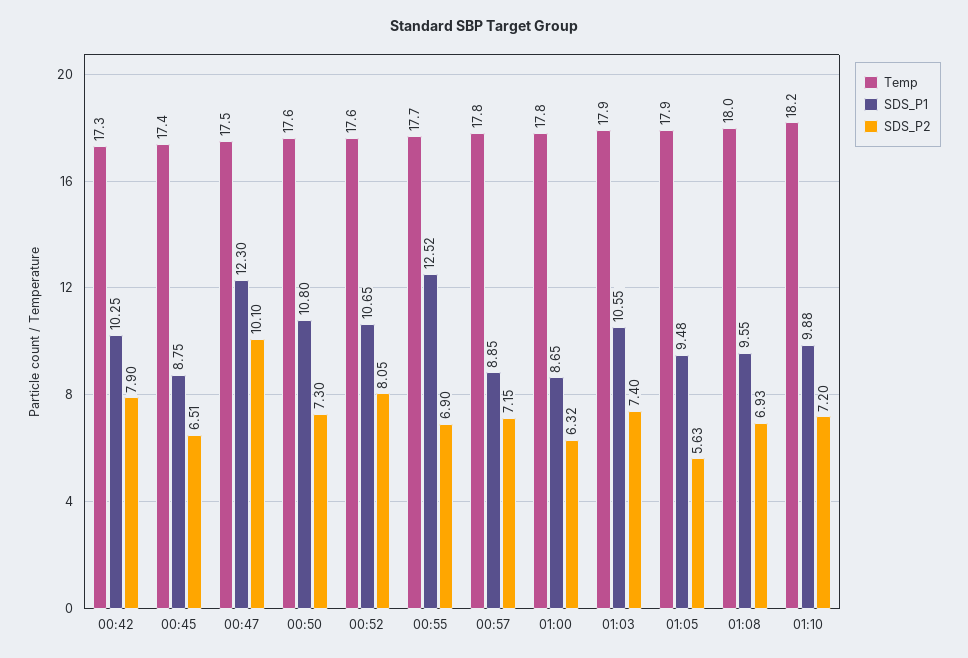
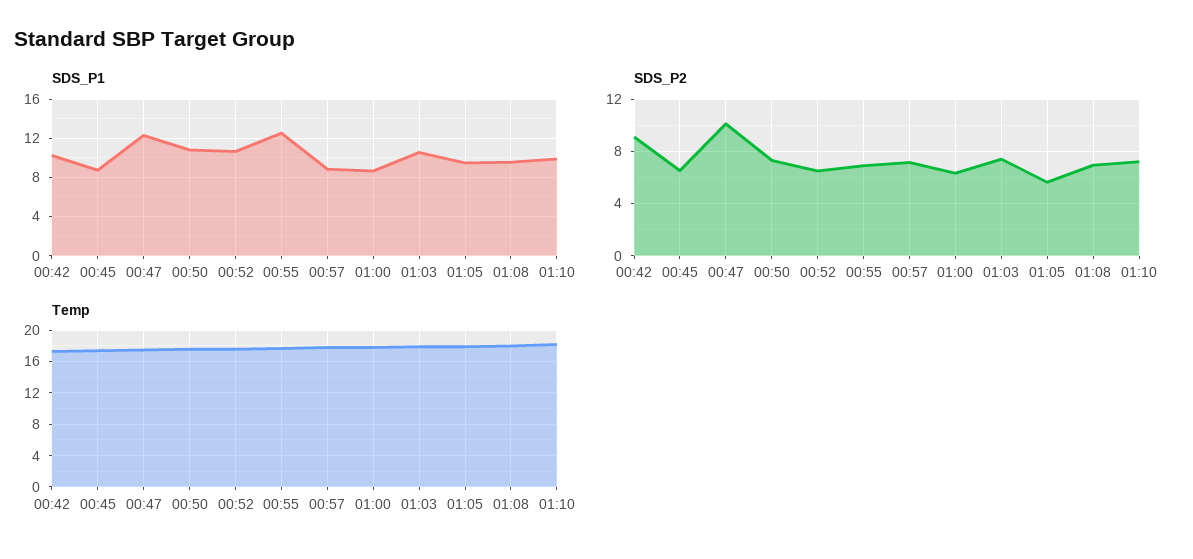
  {
    "Temp": {
      "00:42": 17.3,
      "00:45": 17.4,
      "00:47": 17.5,
      "00:50": 17.6,
      "00:52": 17.6,
      "00:55": 17.7,
      "00:57": 17.8,
      "01:00": 17.8,
      "01:03": 17.9,
      "01:05": 17.9,
      "01:08": 18,
      "01:10": 18.2
    },
    "SDS_P1": {
      "00:42": 10.25,
      "00:45": 8.75,
      "00:47": 12.3,
      "00:50": 10.8,
      "00:52": 10.65,
      "00:55": 12.52,
      "00:57": 8.85,
      "01:00": 8.65,
      "01:03": 10.55,
      "01:05": 9.48,
      "01:08": 9.55,
      "01:10": 9.88
    },
    "SDS_P2": {
-     "00:42": 7.9,
+     "00:42": 9,
      "00:45": 6.51,
      "00:47": 10.1,
      "00:50": 7.3,
-     "00:52": 8.05,
+     "00:52": 6.5,
      "00:55": 6.9,
      "00:57": 7.15,
      "01:00": 6.32,
      "01:03": 7.4,
      "01:05": 5.63,
      "01:08": 6.93,
      "01:10": 7.2
    }
  }

